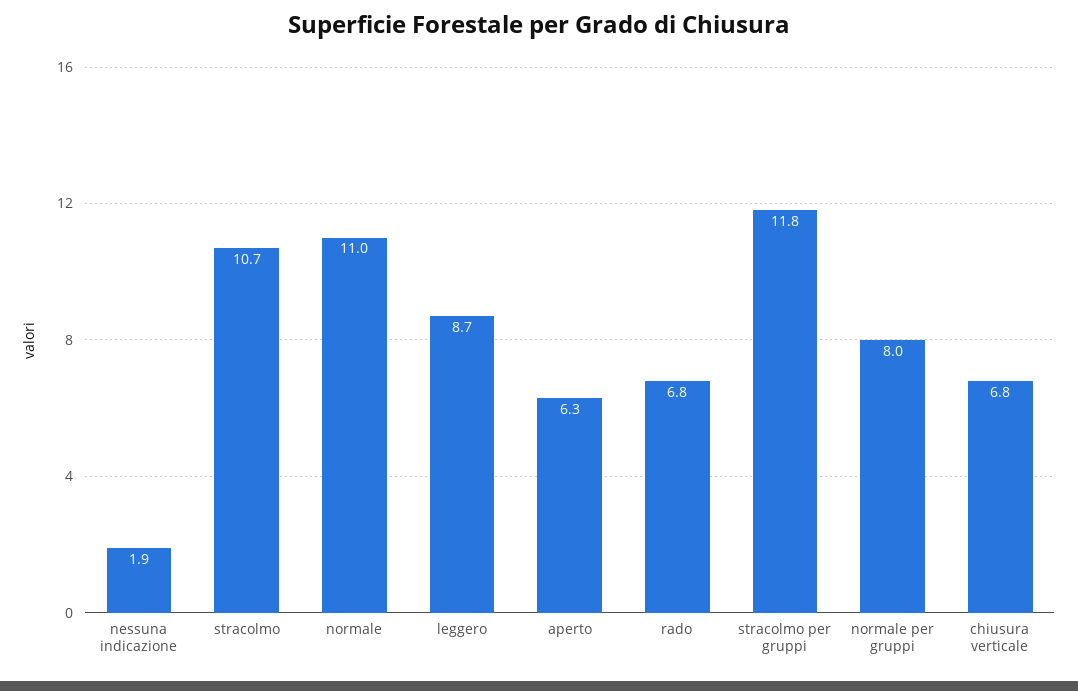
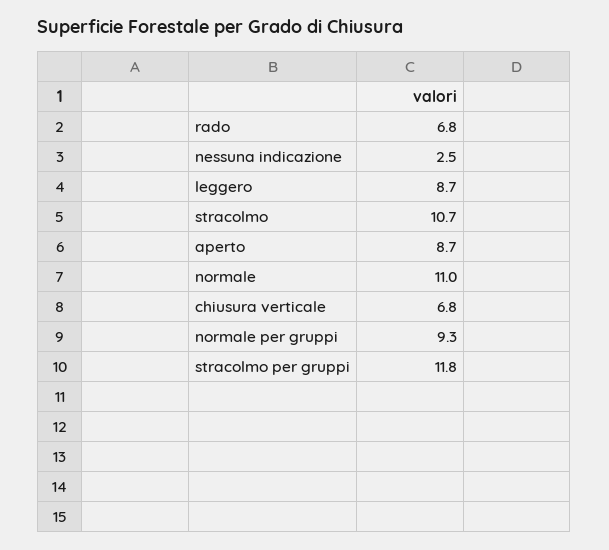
  {
-   "nessuna indicazione": 1.9,
+   "nessuna indicazione": 2.5,
    "stracolmo": 10.7,
    "normale": 11,
    "leggero": 8.7,
-   "aperto": 6.3,
+   "aperto": 8.7,
    "rado": 6.8,
    "stracolmo per gruppi": 11.8,
-   "normale per gruppi": 8,
+   "normale per gruppi": 9.3,
    "chiusura verticale": 6.8
  }

